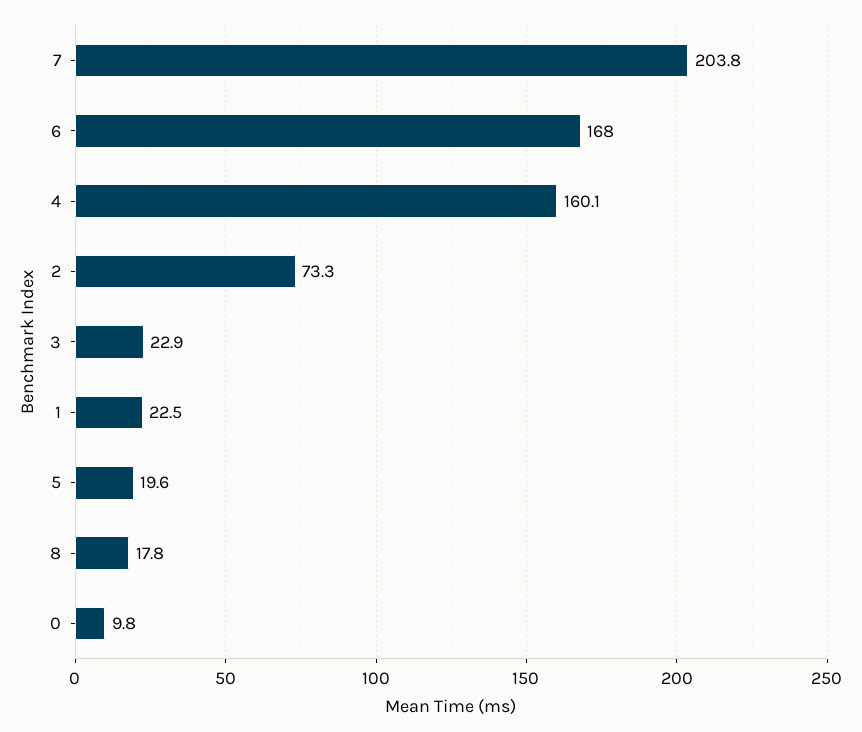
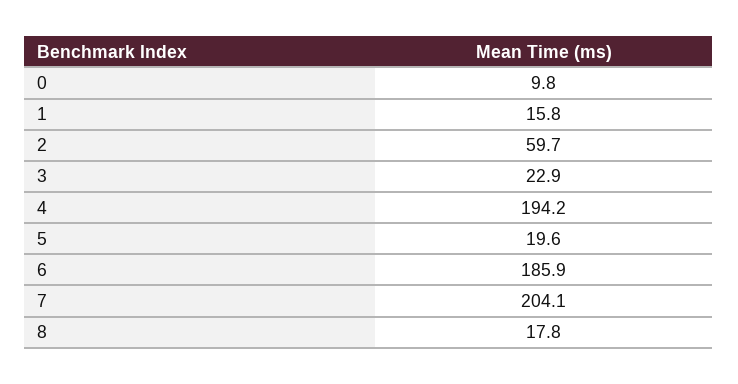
  {
-   "7": 203.8,
+   "7": 204.1,
-   "6": 168,
+   "6": 185.9,
-   "4": 160.1,
+   "4": 194.2,
-   "2": 73.3,
+   "2": 59.7,
    "3": 22.9,
-   "1": 22.5,
+   "1": 15.8,
    "5": 19.6,
    "8": 17.8,
    "0": 9.8
  }

